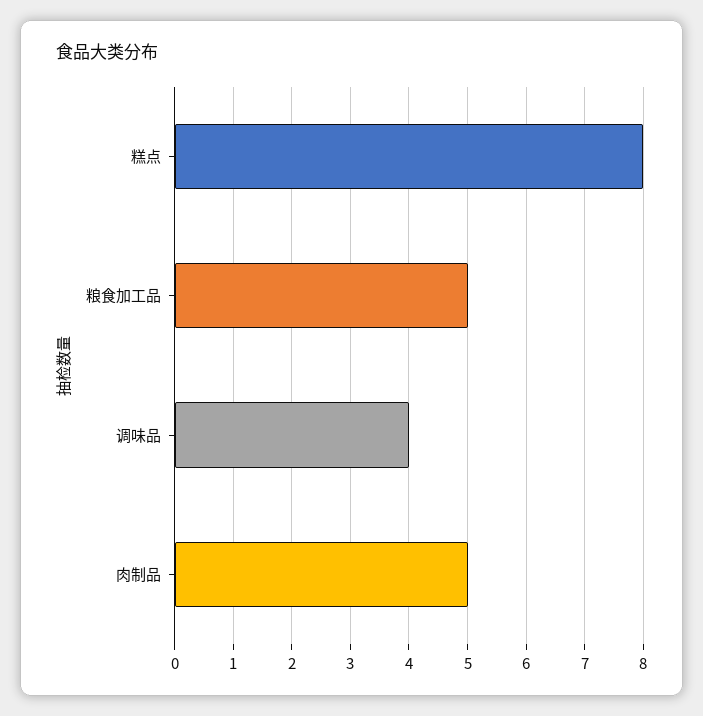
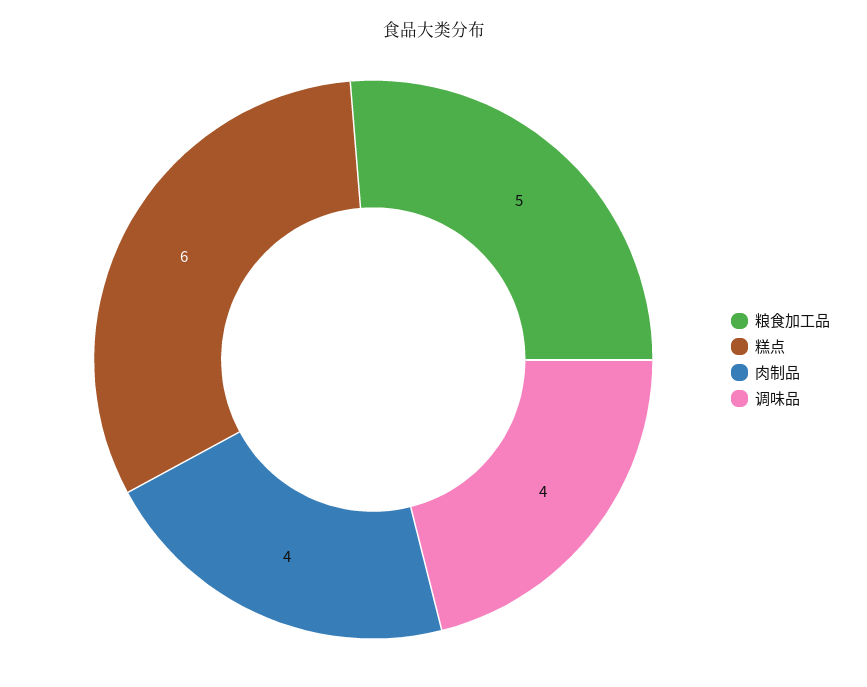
  {
-   "糕点": 8,
+   "糕点": 6,
    "粮食加工品": 5,
    "调味品": 4,
-   "肉制品": 5
+   "肉制品": 4
  }

